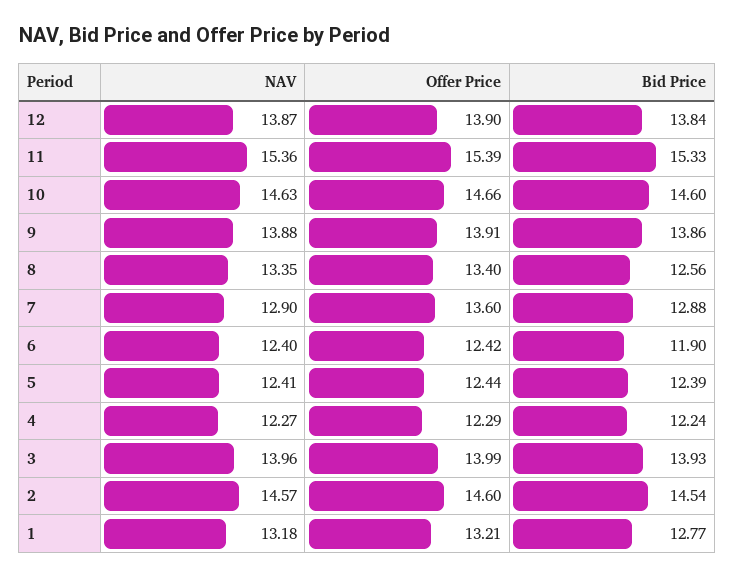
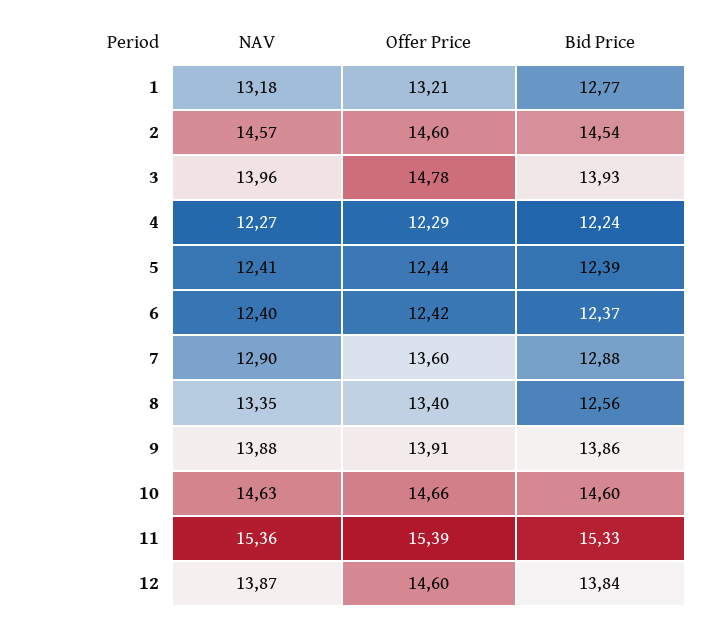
  {
    "NAV": {
      "12": 13.87,
      "11": 15.36,
      "10": 14.63,
      "9": 13.88,
      "8": 13.35,
      "7": 12.9,
      "6": 12.4,
      "5": 12.41,
      "4": 12.27,
      "3": 13.96,
      "2": 14.57,
      "1": 13.18
    },
    "Offer Price": {
-     "12": 13.9,
+     "12": 14.6,
      "11": 15.39,
      "10": 14.66,
      "9": 13.91,
      "8": 13.4,
      "7": 13.6,
      "6": 12.42,
      "5": 12.44,
      "4": 12.29,
-     "3": 13.99,
+     "3": 14.78,
      "2": 14.6,
      "1": 13.21
    },
    "Bid Price": {
      "12": 13.84,
      "11": 15.33,
      "10": 14.6,
      "9": 13.86,
      "8": 12.56,
      "7": 12.88,
-     "6": 11.9,
+     "6": 12.37,
      "5": 12.39,
      "4": 12.24,
      "3": 13.93,
      "2": 14.54,
      "1": 12.77
    }
  }

